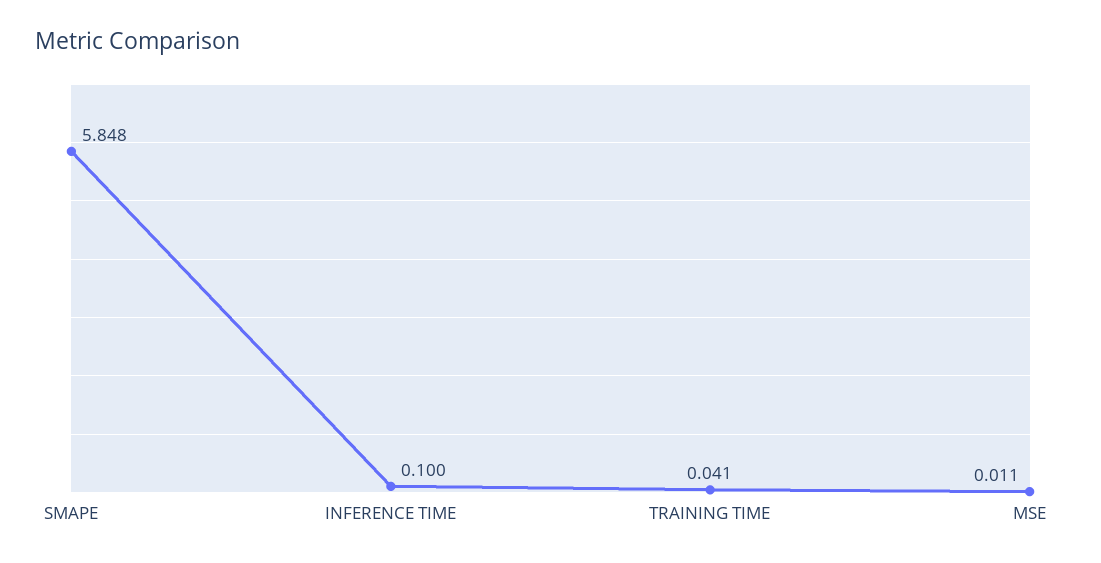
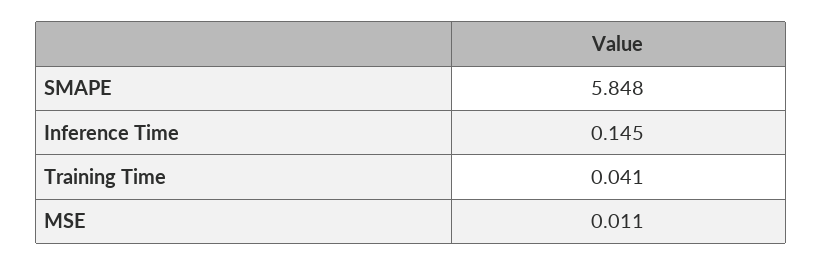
  {
    "SMAPE": 5.848,
-   "INFERENCE TIME": 0.1,
+   "INFERENCE TIME": 0.145,
    "TRAINING TIME": 0.041,
    "MSE": 0.011
  }

